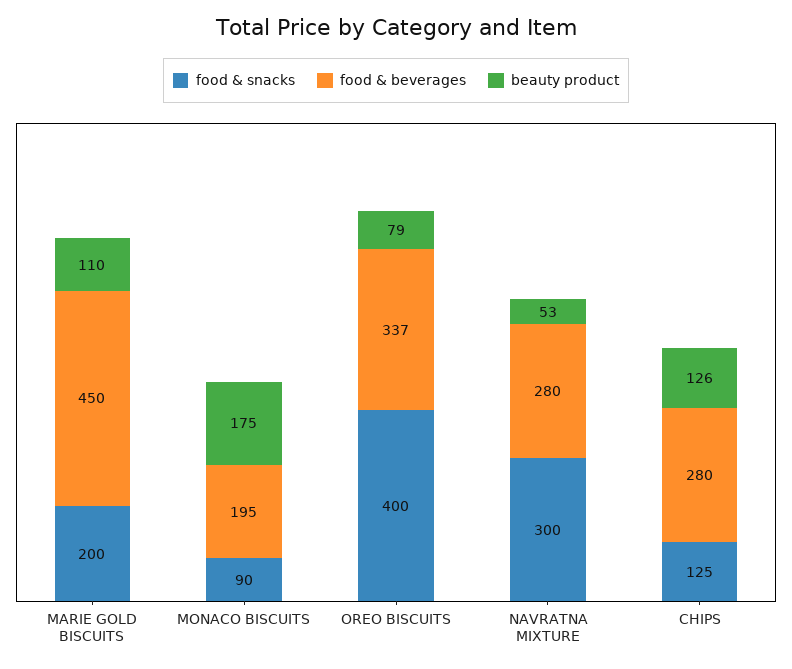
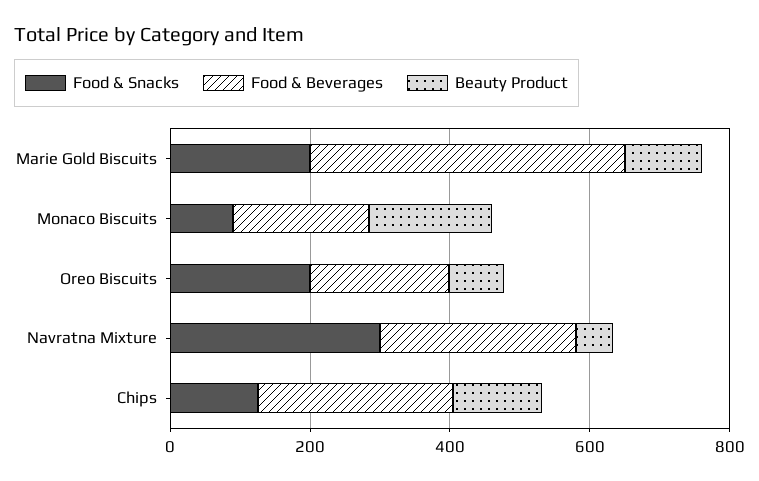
  {
    "food & snacks": {
      "MARIE GOLD BISCUITS": 200,
      "MONACO BISCUITS": 90,
-     "OREO BISCUITS": 400,
+     "OREO BISCUITS": 200,
      "NAVRATNA MIXTURE": 300,
      "CHIPS": 125
    },
    "food & beverages": {
      "MARIE GOLD BISCUITS": 450,
      "MONACO BISCUITS": 195,
-     "OREO BISCUITS": 337,
+     "OREO BISCUITS": 200,
      "NAVRATNA MIXTURE": 280,
      "CHIPS": 280
    },
    "beauty product": {
      "MARIE GOLD BISCUITS": 110,
      "MONACO BISCUITS": 175,
      "OREO BISCUITS": 79,
      "NAVRATNA MIXTURE": 53,
      "CHIPS": 126
    }
  }

